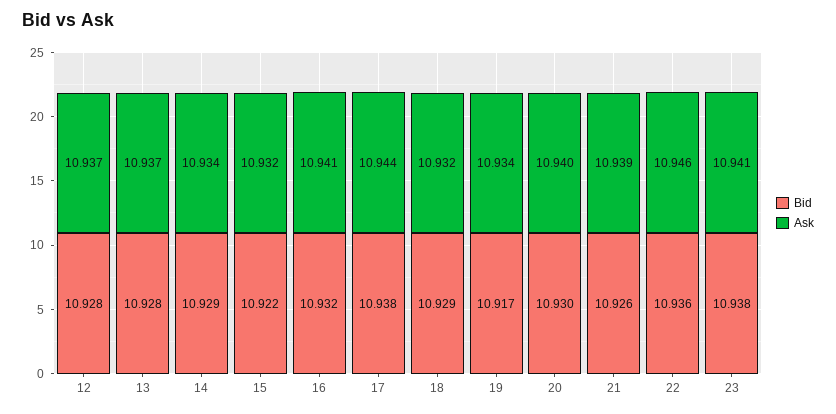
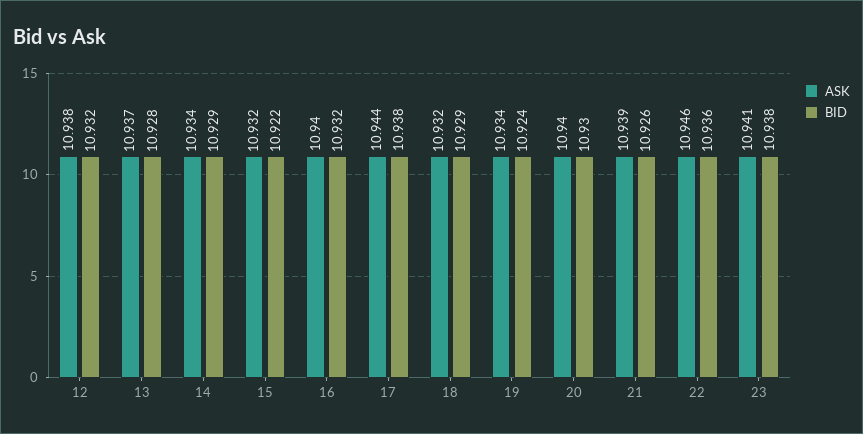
  {
    "Bid": {
-     "12": 10.928,
+     "12": 10.932,
      "13": 10.928,
      "14": 10.929,
      "15": 10.922,
      "16": 10.932,
      "17": 10.938,
      "18": 10.929,
-     "19": 10.917,
+     "19": 10.924,
      "20": 10.93,
      "21": 10.926,
      "22": 10.936,
      "23": 10.938
    },
    "Ask": {
-     "12": 10.937,
+     "12": 10.938,
      "13": 10.937,
      "14": 10.934,
      "15": 10.932,
-     "16": 10.941,
+     "16": 10.94,
      "17": 10.944,
      "18": 10.932,
      "19": 10.934,
      "20": 10.94,
      "21": 10.939,
      "22": 10.946,
      "23": 10.941
    }
  }

